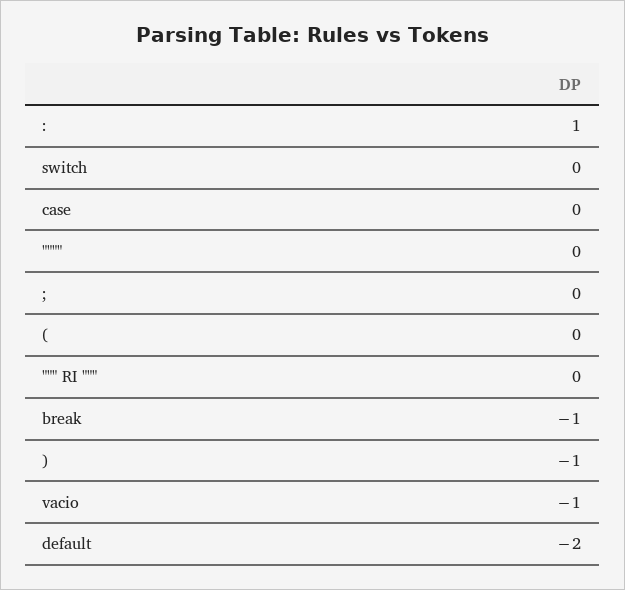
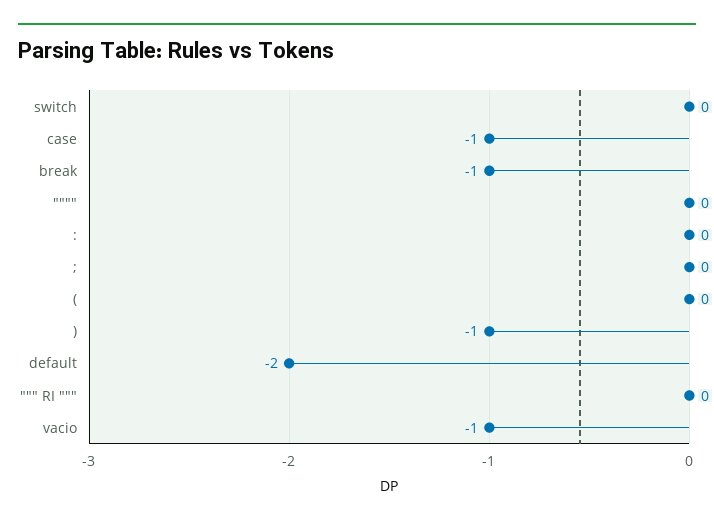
  {
-   ":": 1,
+   ":": 0,
    "switch": 0,
-   "case": 0,
+   "case": -1,
    "\"\"\"\"": 0,
    ";": 0,
    "(": 0,
    "\"\"\" RI \"\"\"": 0,
    "break": -1,
    ")": -1,
    "vacio": -1,
    "default": -2
  }

